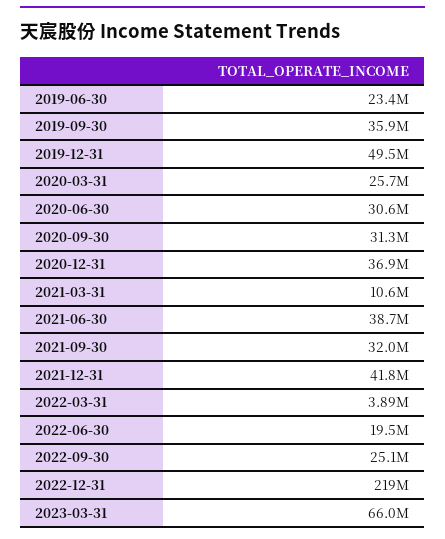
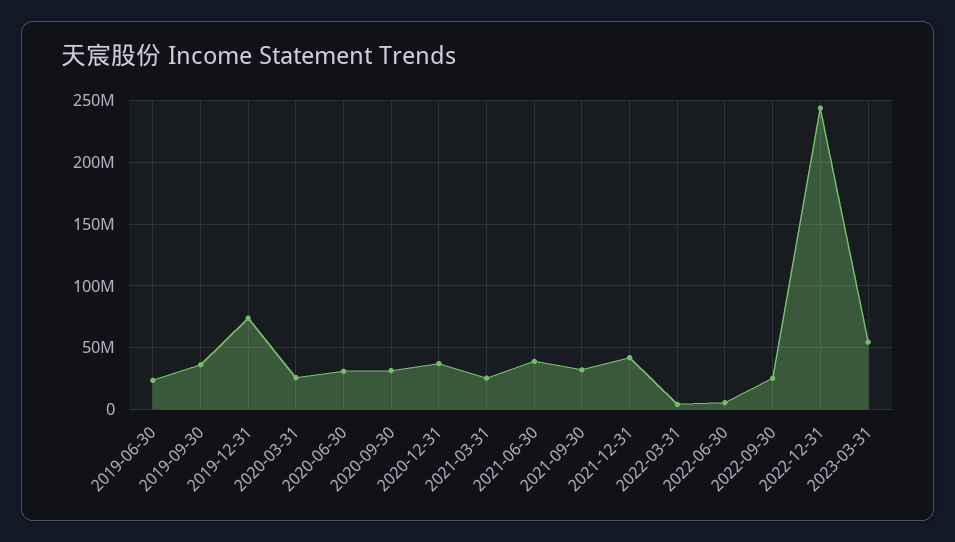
  {
    "2019-06-30": 23400000,
    "2019-09-30": 35900000,
-   "2019-12-31": 49500000,
+   "2019-12-31": 75000000,
    "2020-03-31": 25700000,
    "2020-06-30": 30600000,
    "2020-09-30": 31300000,
    "2020-12-31": 36900000,
-   "2021-03-31": 10600000,
+   "2021-03-31": 25000000,
    "2021-06-30": 38700000,
    "2021-09-30": 32000000,
    "2021-12-31": 41800000,
    "2022-03-31": 3890000,
-   "2022-06-30": 19500000,
+   "2022-06-30": 5000000,
    "2022-09-30": 25100000,
-   "2022-12-31": 219000000,
+   "2022-12-31": 245000000,
-   "2023-03-31": 66000000
+   "2023-03-31": 55000000
  }

